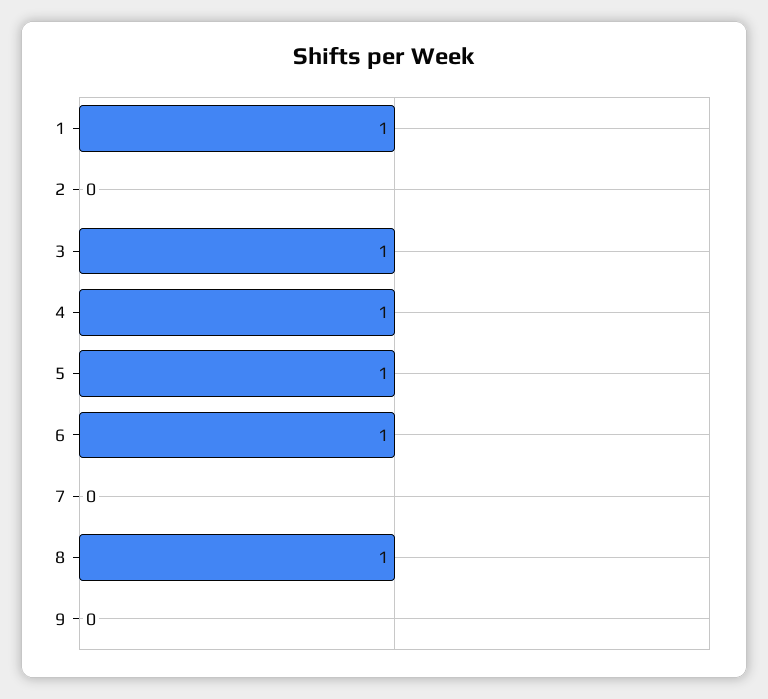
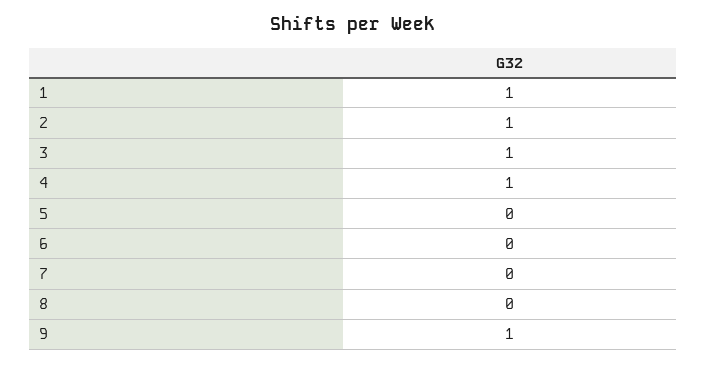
  {
    "1": 1,
-   "2": 0,
+   "2": 1,
    "3": 1,
    "4": 1,
-   "5": 1,
+   "5": 0,
-   "6": 1,
+   "6": 0,
    "7": 0,
-   "8": 1,
+   "8": 0,
-   "9": 0
+   "9": 1
  }

